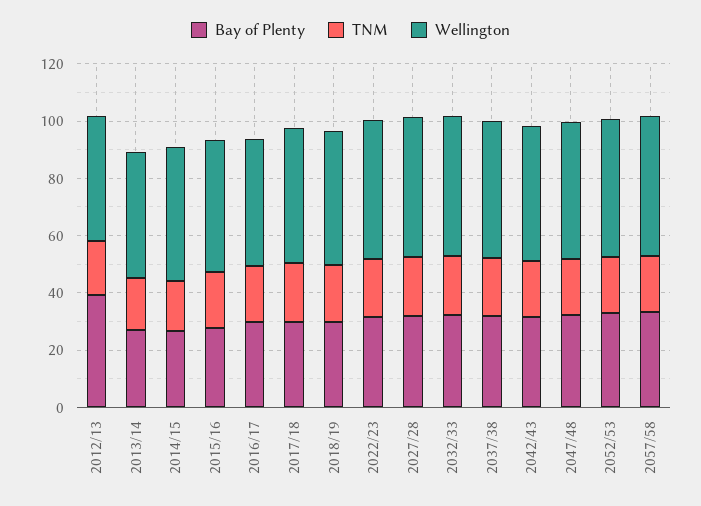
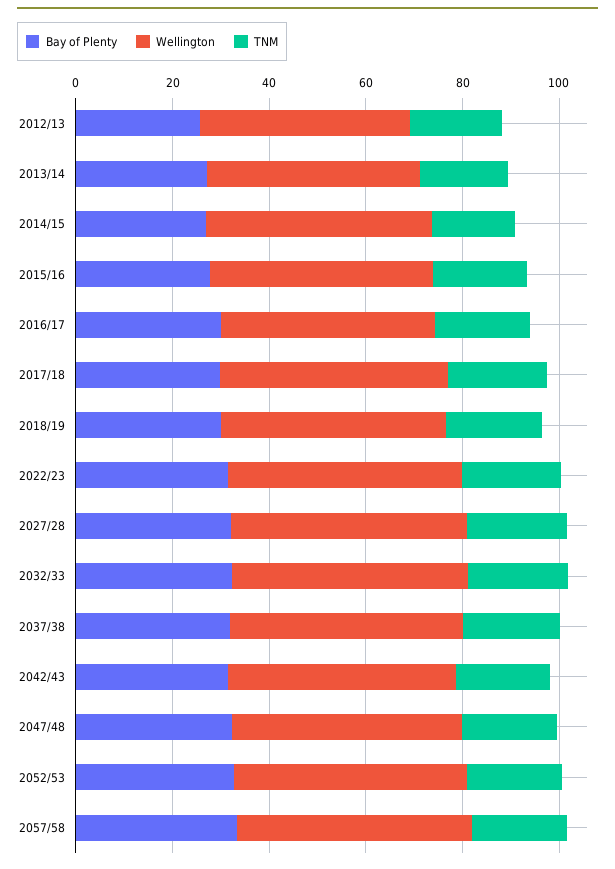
  {
    "Bay of Plenty": {
-     "2012/13": 40,
+     "2012/13": 25,
      "2013/14": 25,
      "2014/15": 25,
      "2015/16": 30,
      "2016/17": 30,
      "2017/18": 30,
      "2018/19": 30,
      "2022/23": 30,
      "2027/28": 30,
      "2032/33": 30,
      "2037/38": 30,
      "2042/43": 30,
      "2047/48": 30,
      "2052/53": 35,
      "2057/58": 35
    },
    "TNM": {
      "2012/13": 20,
      "2013/14": 20,
      "2014/15": 15,
      "2015/16": 20,
      "2016/17": 20,
      "2017/18": 20,
      "2018/19": 20,
      "2022/23": 20,
      "2027/28": 20,
      "2032/33": 20,
      "2037/38": 20,
      "2042/43": 20,
      "2047/48": 20,
      "2052/53": 20,
      "2057/58": 20
    },
    "Wellington": {
      "2012/13": 45,
      "2013/14": 45,
      "2014/15": 45,
      "2015/16": 45,
      "2016/17": 45,
      "2017/18": 45,
      "2018/19": 45,
      "2022/23": 50,
      "2027/28": 50,
      "2032/33": 50,
      "2037/38": 50,
      "2042/43": 45,
      "2047/48": 50,
      "2052/53": 50,
      "2057/58": 50
    }
  }

